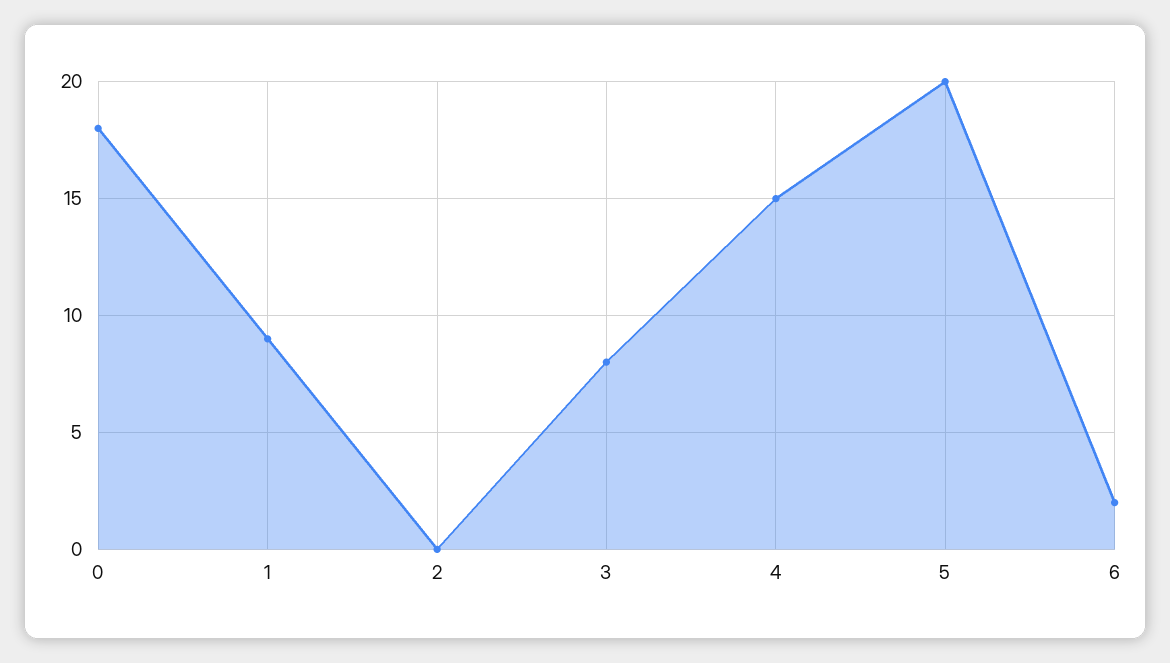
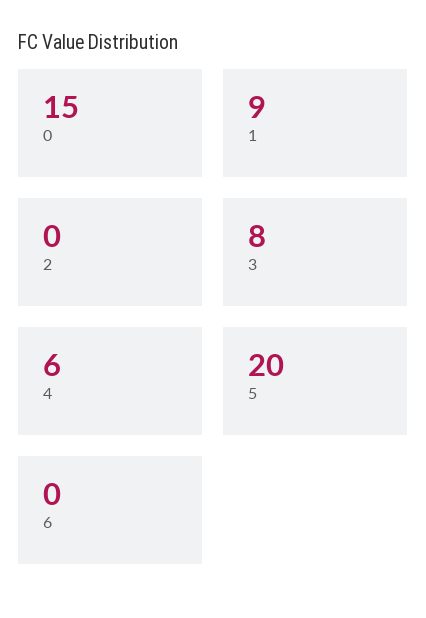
  {
-   "0": 18,
+   "0": 15,
    "1": 9,
    "2": 0,
    "3": 8,
-   "4": 15,
+   "4": 6,
    "5": 20,
-   "6": 2
+   "6": 0
  }

